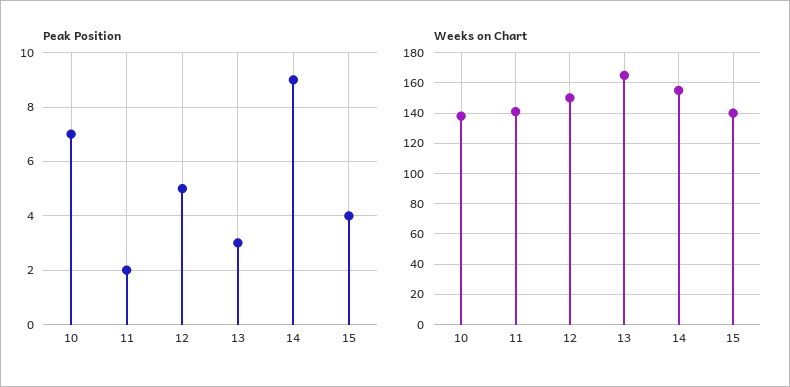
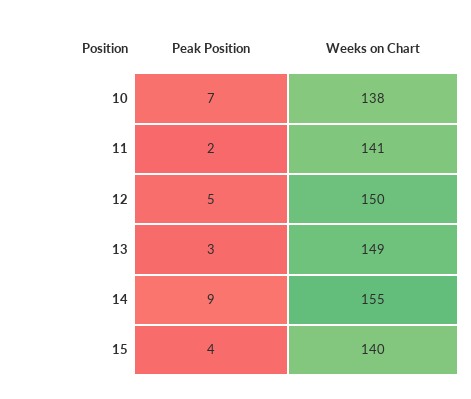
  {
    "Peak Position": {
      "10": 7,
      "11": 2,
      "12": 5,
      "13": 3,
      "14": 9,
      "15": 4
    },
    "Weeks on Chart": {
      "10": 138,
      "11": 141,
      "12": 150,
-     "13": 165,
+     "13": 149,
      "14": 155,
      "15": 140
    }
  }

